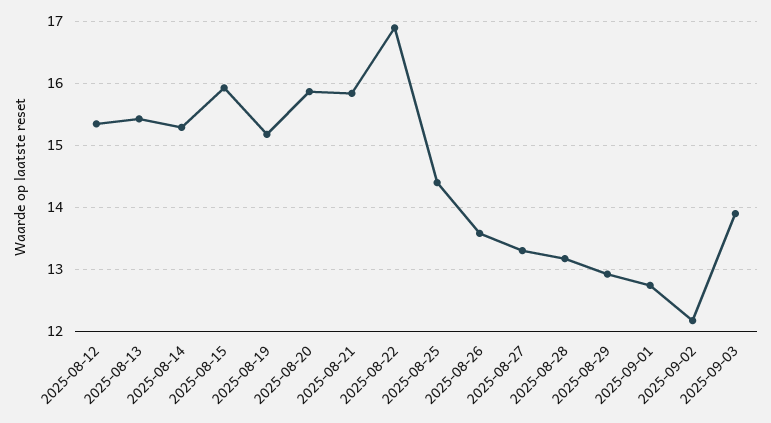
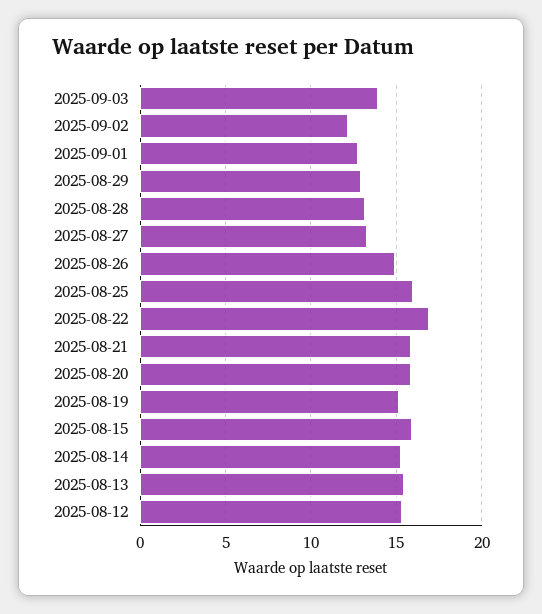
  {
    "2025-08-12": 15.4,
    "2025-08-13": 15.4,
    "2025-08-14": 15.3,
    "2025-08-15": 15.9,
    "2025-08-19": 15.2,
    "2025-08-20": 15.9,
    "2025-08-21": 15.8,
    "2025-08-22": 16.9,
-   "2025-08-25": 14.4,
+   "2025-08-25": 16,
-   "2025-08-26": 13.6,
+   "2025-08-26": 15,
    "2025-08-27": 13.3,
    "2025-08-28": 13.2,
    "2025-08-29": 12.9,
    "2025-09-01": 12.7,
    "2025-09-02": 12.2,
    "2025-09-03": 13.9
  }

